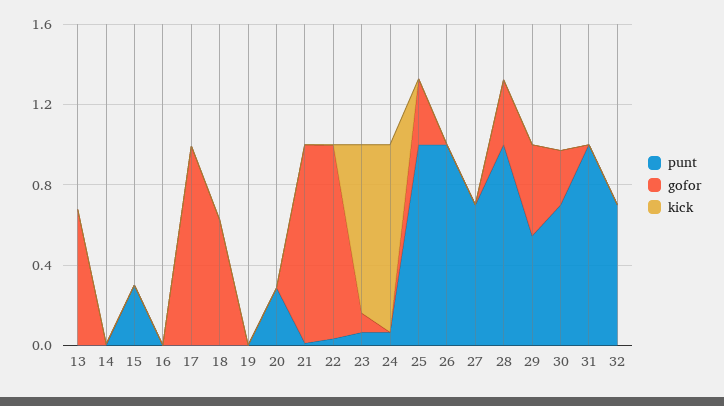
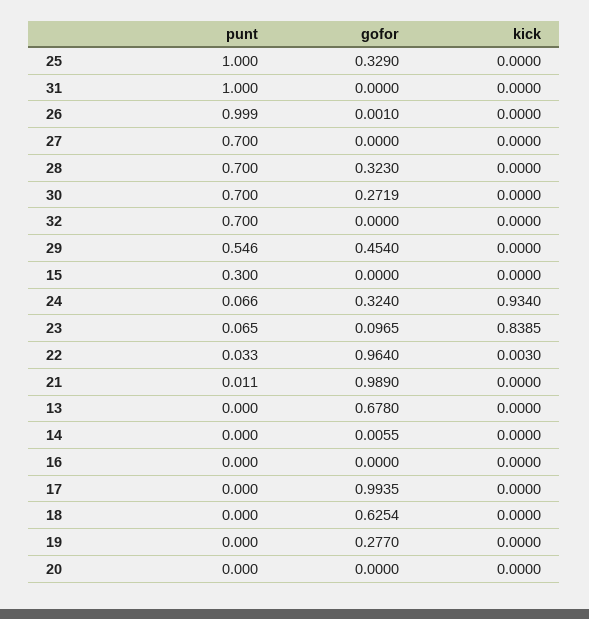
  {
    "punt": {
      "13": 0,
      "14": 0,
      "15": 0.3,
      "16": 0,
      "17": 0,
      "18": 0,
      "19": 0,
-     "20": 0.3,
+     "20": 0,
      "21": 0.011,
      "22": 0.033,
      "23": 0.065,
      "24": 0.066,
      "25": 1,
      "26": 0.999,
      "27": 0.7,
-     "28": 1,
+     "28": 0.7,
      "29": 0.546,
      "30": 0.7,
      "31": 1,
      "32": 0.7
    },
    "gofor": {
      "13": 0.678,
      "14": 0.0055,
      "15": 0,
      "16": 0,
      "17": 0.9935,
      "18": 0.6254,
-     "19": 0,
+     "19": 0.277,
      "20": 0,
      "21": 0.989,
      "22": 0.964,
      "23": 0.0965,
-     "24": 0,
+     "24": 0.324,
      "25": 0.329,
      "26": 0.001,
      "27": 0,
      "28": 0.323,
      "29": 0.454,
      "30": 0.2719,
      "31": 0,
      "32": 0
    },
    "kick": {
      "13": 0,
      "14": 0,
      "15": 0,
      "16": 0,
      "17": 0,
      "18": 0,
      "19": 0,
      "20": 0,
      "21": 0,
      "22": 0.003,
      "23": 0.8385,
      "24": 0.934,
      "25": 0,
      "26": 0,
      "27": 0,
      "28": 0,
      "29": 0,
      "30": 0,
      "31": 0,
      "32": 0
    }
  }

